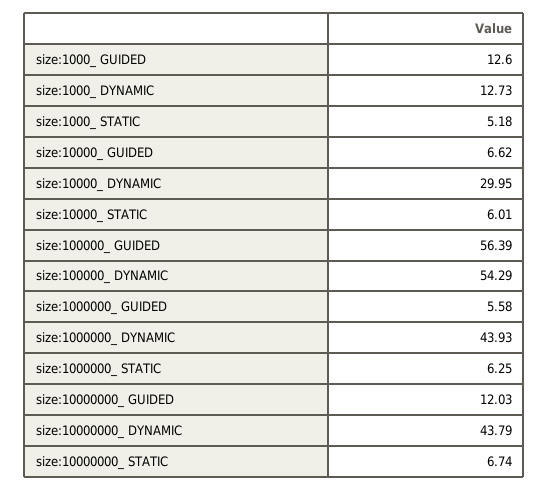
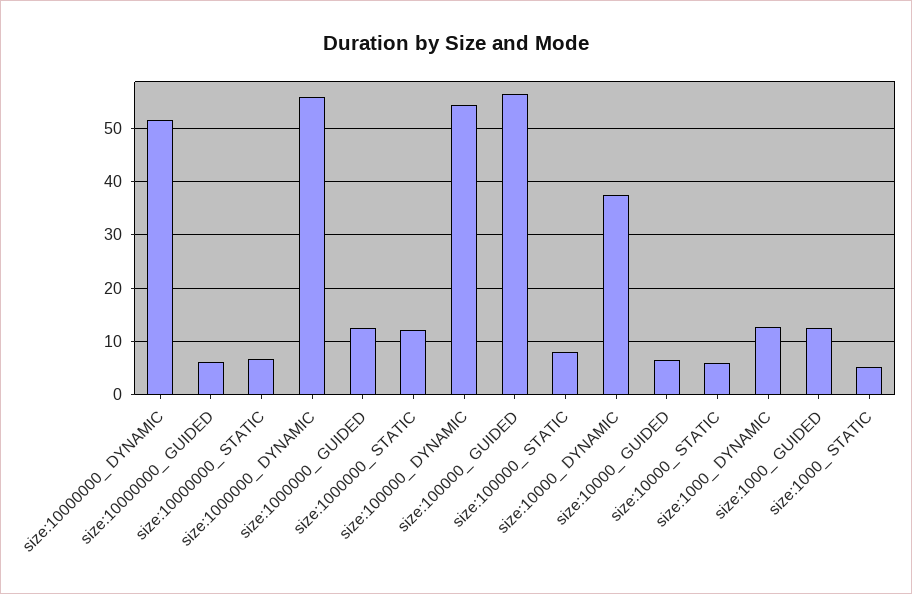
  {
    "size:1000_ GUIDED": 12.6,
    "size:1000_ DYNAMIC": 12.73,
    "size:1000_ STATIC": 5.18,
    "size:10000_ GUIDED": 6.62,
-   "size:10000_ DYNAMIC": 29.95,
+   "size:10000_ DYNAMIC": 38,
    "size:10000_ STATIC": 6.01,
    "size:100000_ GUIDED": 56.39,
    "size:100000_ DYNAMIC": 54.29,
-   "size:1000000_ GUIDED": 5.58,
+   "size:1000000_ GUIDED": 12,
-   "size:1000000_ DYNAMIC": 43.93,
+   "size:1000000_ DYNAMIC": 56,
-   "size:1000000_ STATIC": 6.25,
+   "size:1000000_ STATIC": 12,
-   "size:10000000_ GUIDED": 12.03,
+   "size:10000000_ GUIDED": 6,
-   "size:10000000_ DYNAMIC": 43.79,
+   "size:10000000_ DYNAMIC": 52,
-   "size:10000000_ STATIC": 6.74
+   "size:10000000_ STATIC": 6.74,
+   "size:100000_ STATIC": 8
  }

